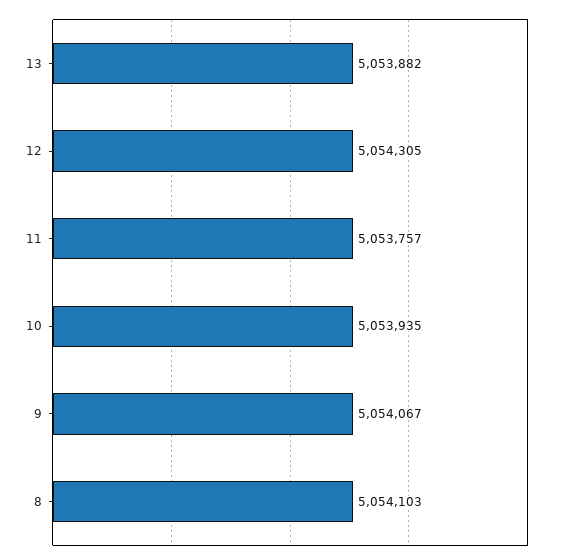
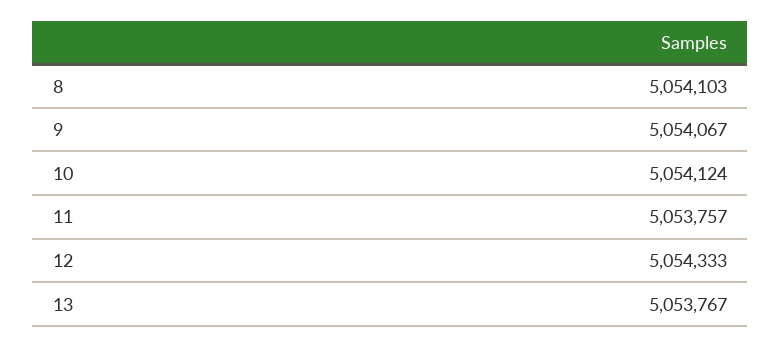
  {
-   "13": 5053882,
+   "13": 5053767,
-   "12": 5054305,
+   "12": 5054333,
    "11": 5053757,
-   "10": 5053935,
+   "10": 5054124,
    "9": 5054067,
    "8": 5054103
  }

